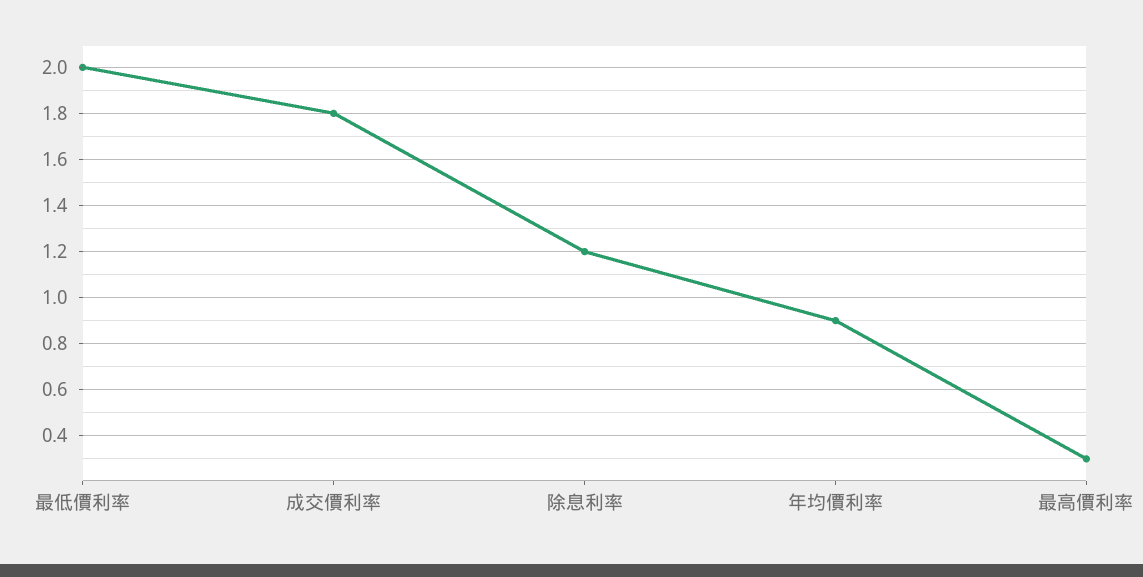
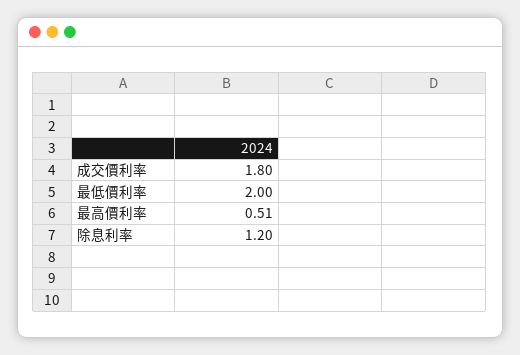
  {
    "最低價利率": 2,
    "成交價利率": 1.8,
    "除息利率": 1.2,
-   "年均價利率": 0.9,
-   "最高價利率": 0.3
+   "最高價利率": 0.51
  }

